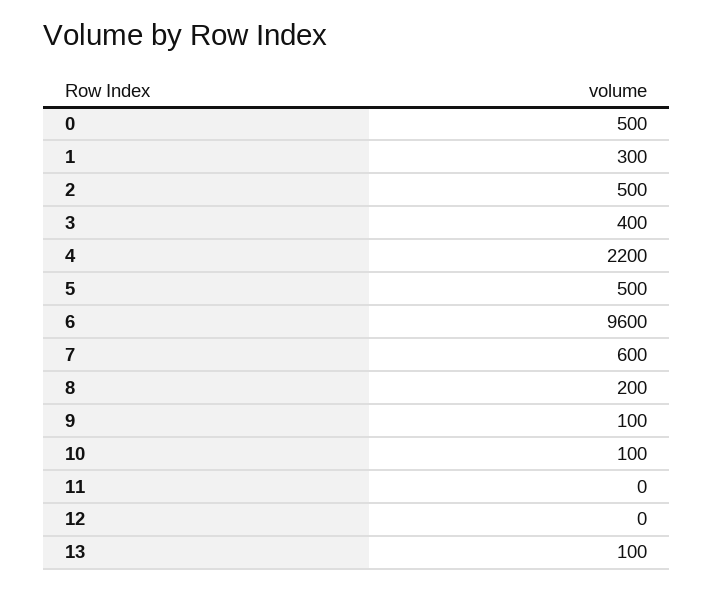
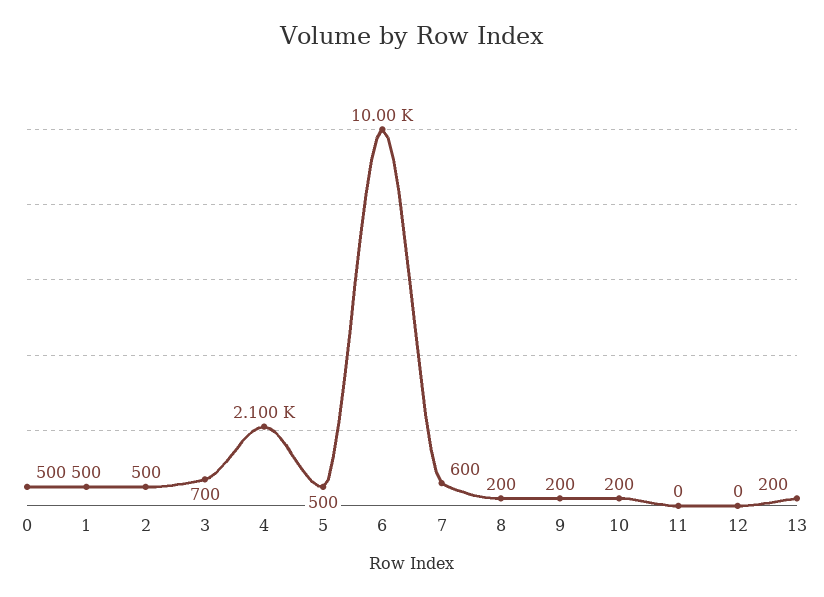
  {
    "0": 500,
-   "1": 300,
+   "1": 500,
    "2": 500,
-   "3": 400,
+   "3": 700,
-   "4": 2200,
+   "4": 2100,
    "5": 500,
-   "6": 9600,
+   "6": 10000,
    "7": 600,
    "8": 200,
-   "9": 100,
+   "9": 200,
-   "10": 100,
+   "10": 200,
    "11": 0,
    "12": 0,
-   "13": 100
+   "13": 200
  }

